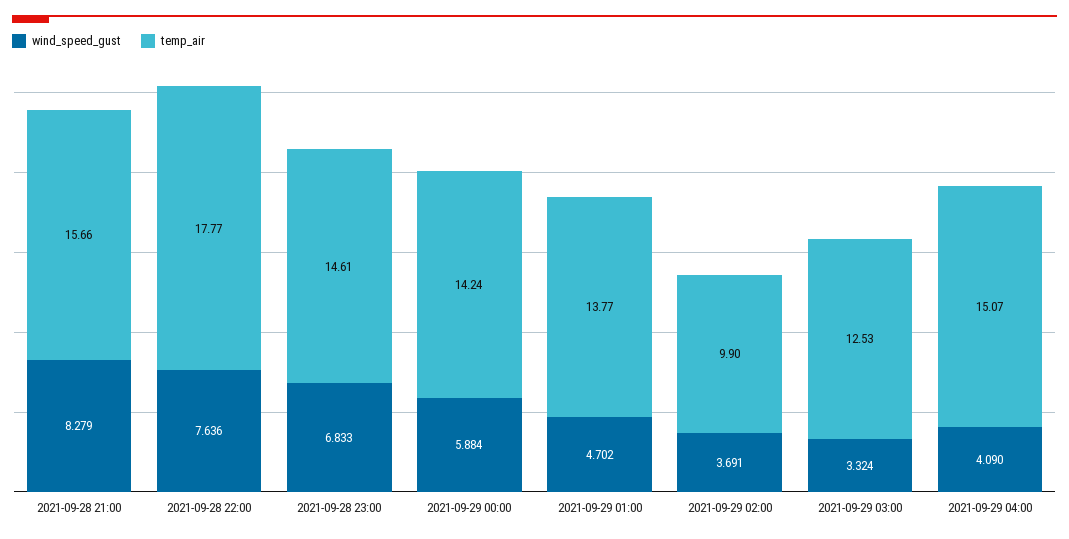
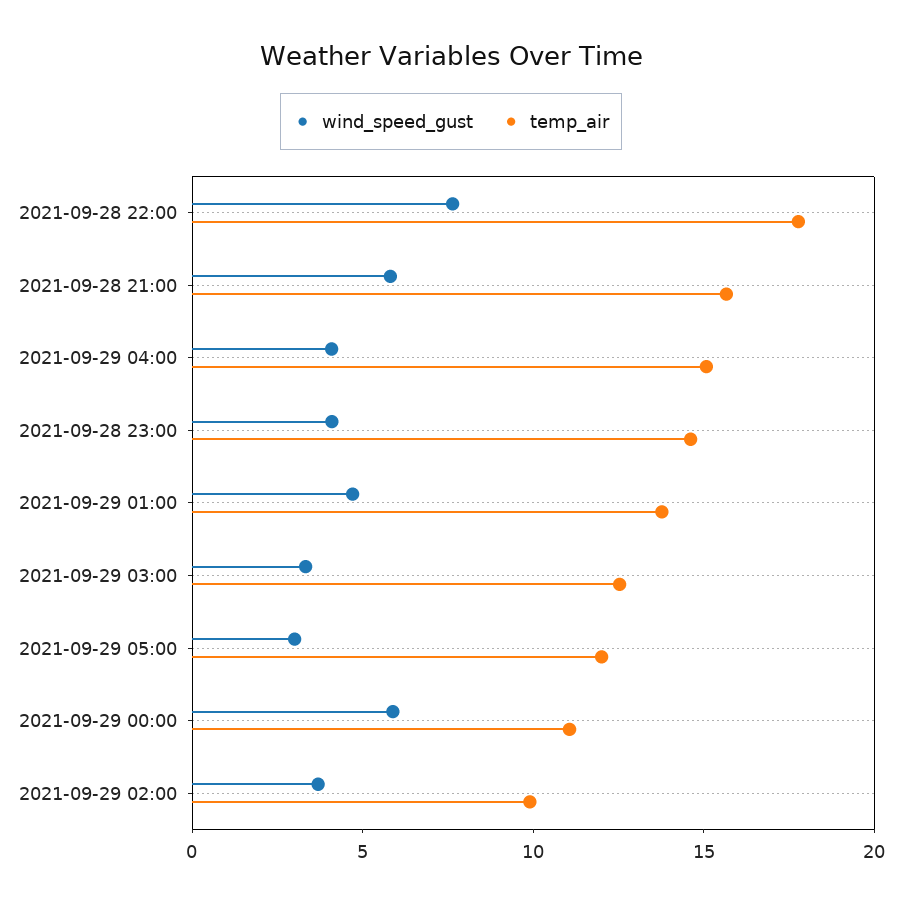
  {
    "wind_speed_gust": {
-     "2021-09-28 21:00": 8.279,
+     "2021-09-28 21:00": 6,
      "2021-09-28 22:00": 7.636,
-     "2021-09-28 23:00": 6.833,
+     "2021-09-28 23:00": 4,
      "2021-09-29 00:00": 5.884,
      "2021-09-29 01:00": 4.702,
      "2021-09-29 02:00": 3.691,
      "2021-09-29 03:00": 3.324,
-     "2021-09-29 04:00": 4.09
+     "2021-09-29 04:00": 4.09,
+     "2021-09-29 05:00": 3
    },
    "temp_air": {
      "2021-09-28 21:00": 15.66,
      "2021-09-28 22:00": 17.77,
      "2021-09-28 23:00": 14.61,
-     "2021-09-29 00:00": 14.24,
+     "2021-09-29 00:00": 11,
      "2021-09-29 01:00": 13.77,
      "2021-09-29 02:00": 9.9,
      "2021-09-29 03:00": 12.53,
-     "2021-09-29 04:00": 15.07
+     "2021-09-29 04:00": 15.07,
+     "2021-09-29 05:00": 12
    }
  }

